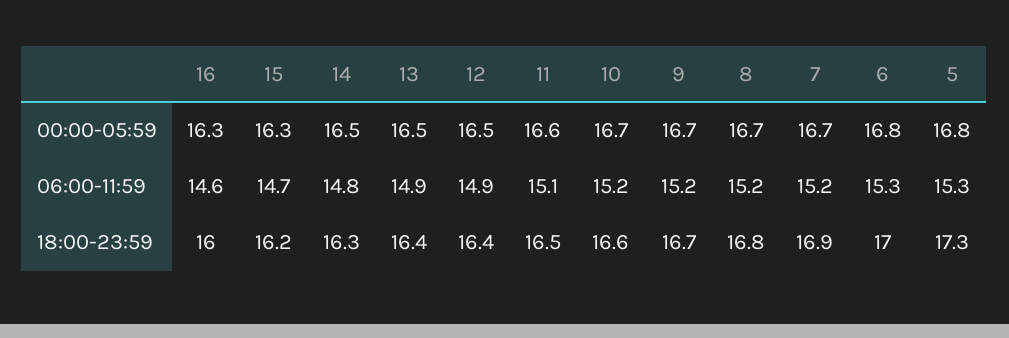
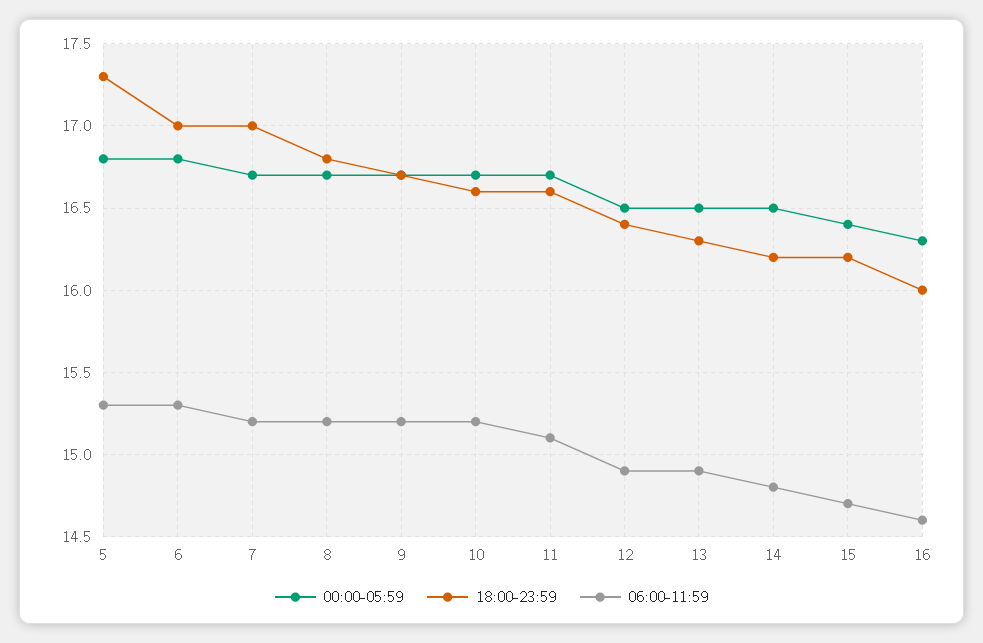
  {
    "00:00-05:59": {
      "16": 16.3,
-     "15": 16.3,
+     "15": 16.4,
      "14": 16.5,
      "13": 16.5,
      "12": 16.5,
-     "11": 16.6,
+     "11": 16.7,
      "10": 16.7,
      "9": 16.7,
      "8": 16.7,
      "7": 16.7,
      "6": 16.8,
      "5": 16.8
    },
    "06:00-11:59": {
      "16": 14.6,
      "15": 14.7,
      "14": 14.8,
      "13": 14.9,
      "12": 14.9,
      "11": 15.1,
      "10": 15.2,
      "9": 15.2,
      "8": 15.2,
      "7": 15.2,
      "6": 15.3,
      "5": 15.3
    },
    "18:00-23:59": {
      "16": 16,
      "15": 16.2,
-     "14": 16.3,
+     "14": 16.2,
-     "13": 16.4,
+     "13": 16.3,
      "12": 16.4,
-     "11": 16.5,
+     "11": 16.6,
      "10": 16.6,
      "9": 16.7,
      "8": 16.8,
-     "7": 16.9,
+     "7": 17,
      "6": 17,
      "5": 17.3
    }
  }

